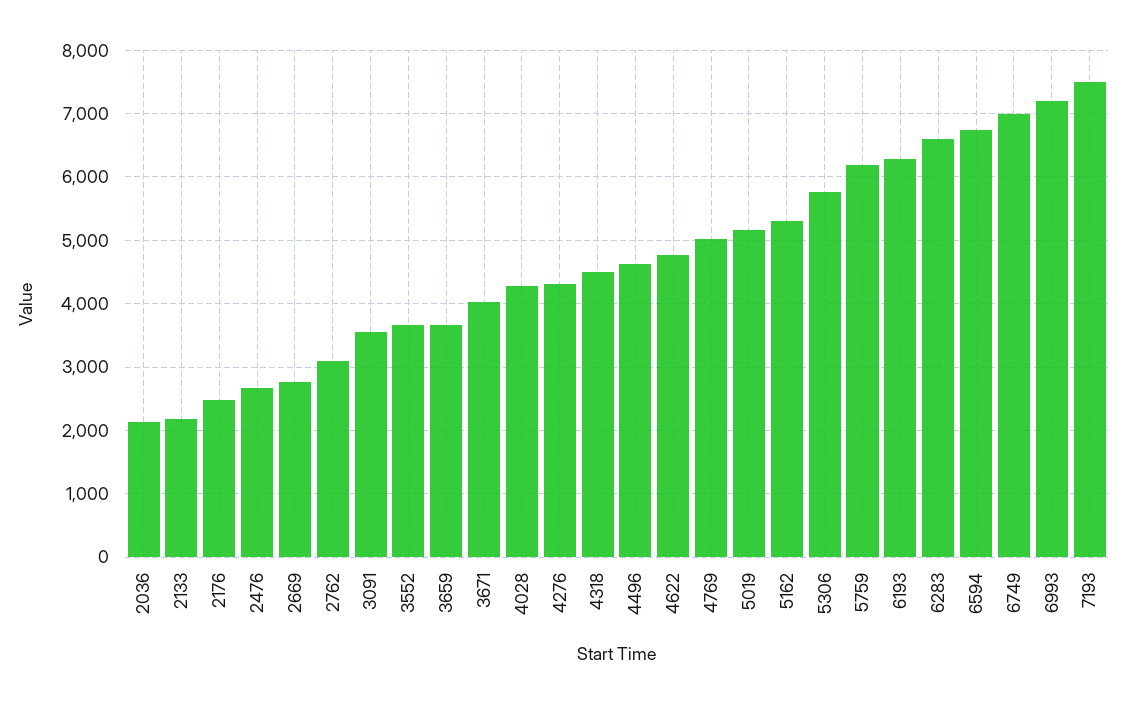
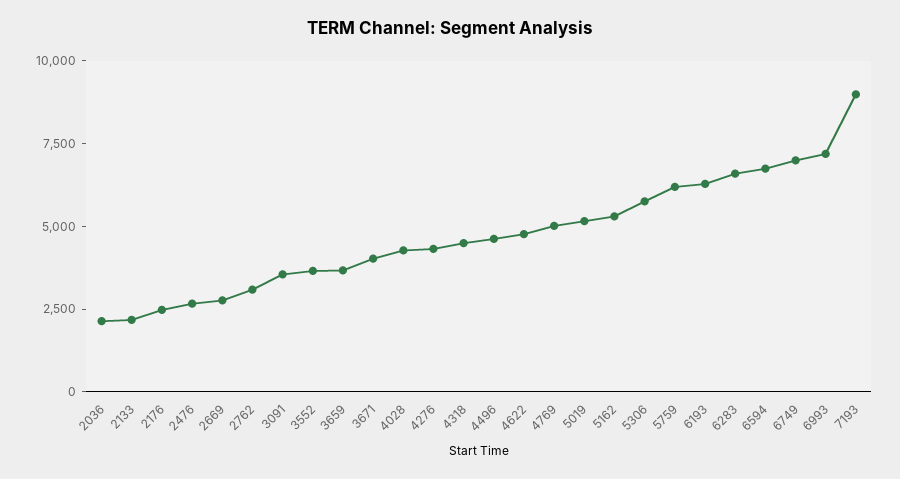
  {
    "2036": 2100,
    "2133": 2200,
    "2176": 2500,
    "2476": 2700,
    "2669": 2800,
    "2762": 3100,
    "3091": 3600,
    "3552": 3700,
    "3659": 3700,
    "3671": 4000,
    "4028": 4300,
    "4276": 4300,
    "4318": 4500,
    "4496": 4600,
    "4622": 4800,
    "4769": 5000,
    "5019": 5200,
    "5162": 5300,
    "5306": 5800,
    "5759": 6200,
    "6193": 6300,
    "6283": 6600,
    "6594": 6700,
    "6749": 7000,
    "6993": 7200,
-   "7193": 7500
+   "7193": 9000
  }

